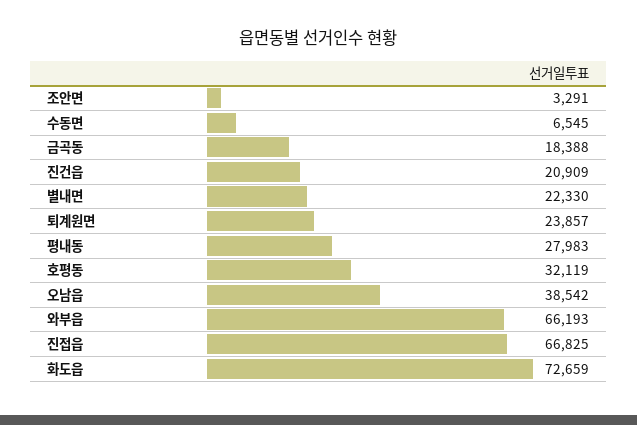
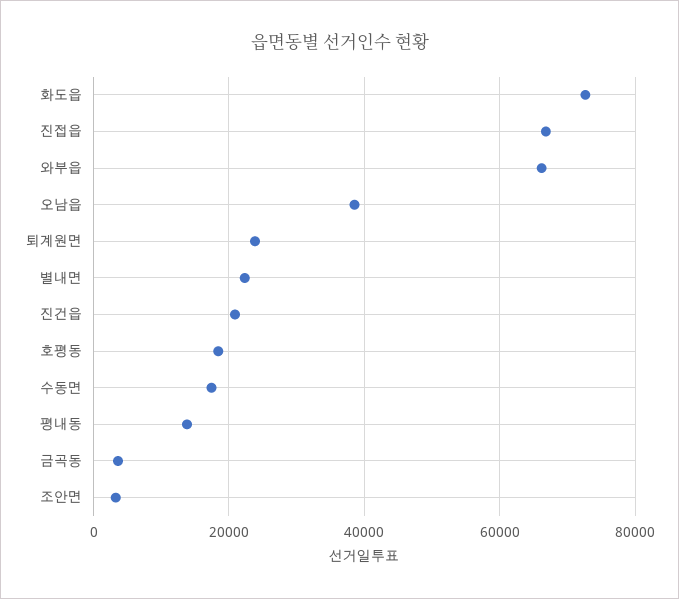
  {
    "조안면": 3291,
-   "수동면": 6545,
+   "수동면": 18000,
-   "금곡동": 18388,
+   "금곡동": 4000,
    "진건읍": 20909,
    "별내면": 22330,
    "퇴계원면": 23857,
-   "평내동": 27983,
+   "평내동": 14000,
-   "호평동": 32119,
+   "호평동": 18000,
    "오남읍": 38542,
    "와부읍": 66193,
    "진접읍": 66825,
    "화도읍": 72659
  }

